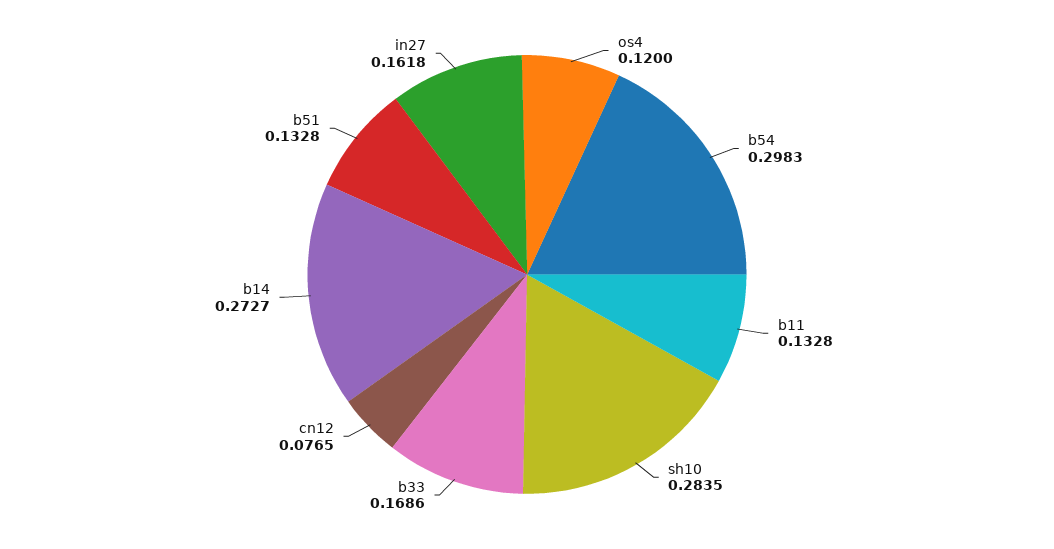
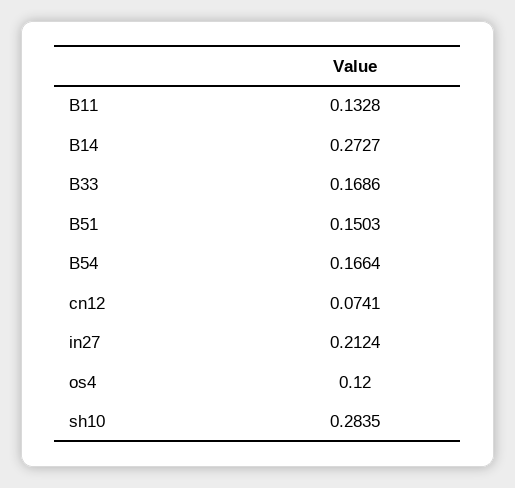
  {
    "os4": 0.12,
-   "b54": 0.2983,
+   "b54": 0.1664,
    "b11": 0.1328,
    "sh10": 0.2835,
    "b33": 0.1686,
-   "cn12": 0.0765,
+   "cn12": 0.0741,
    "b14": 0.2727,
-   "b51": 0.1328,
+   "b51": 0.1503,
-   "in27": 0.1618
+   "in27": 0.2124
  }

